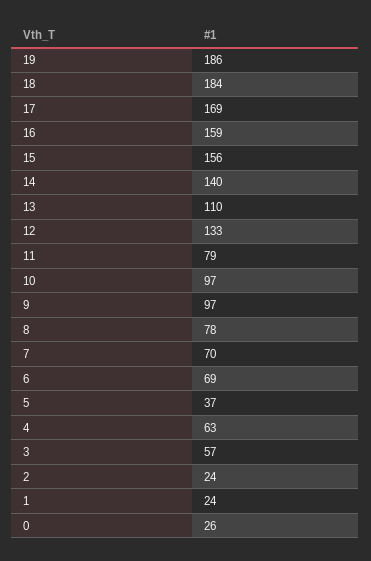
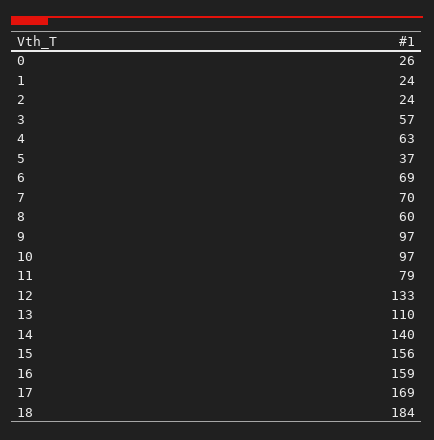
  {
-   "19": 186,
    "18": 184,
    "17": 169,
    "16": 159,
    "15": 156,
    "14": 140,
    "13": 110,
    "12": 133,
    "11": 79,
    "10": 97,
    "9": 97,
-   "8": 78,
+   "8": 60,
    "7": 70,
    "6": 69,
    "5": 37,
    "4": 63,
    "3": 57,
    "2": 24,
    "1": 24,
    "0": 26
  }

